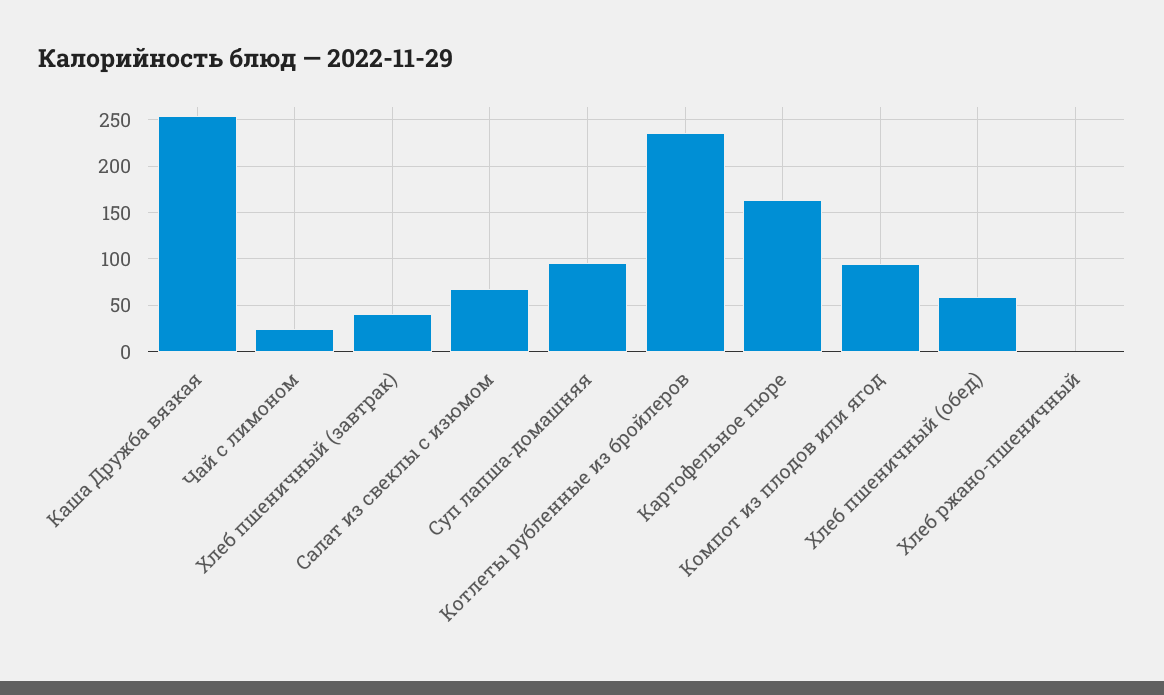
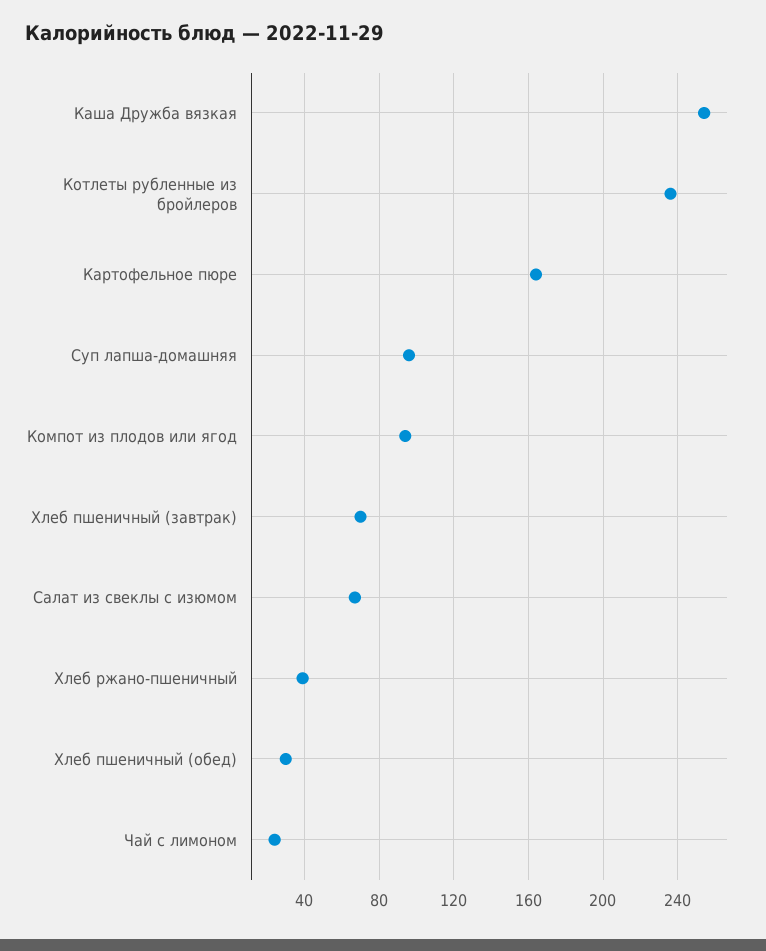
  {
    "Каша Дружба вязкая": 255,
    "Чай с лимоном": 25,
-   "Хлеб пшеничный (завтрак)": 40,
+   "Хлеб пшеничный (завтрак)": 70,
    "Салат из свеклы с изюмом": 65,
    "Суп лапша-домашняя": 95,
    "Котлеты рубленные из бройлеров": 235,
    "Картофельное пюре": 165,
    "Компот из плодов или ягод": 95,
-   "Хлеб пшеничный (обед)": 60,
+   "Хлеб пшеничный (обед)": 30,
-   "Хлеб ржано-пшеничный": 0
+   "Хлеб ржано-пшеничный": 40
  }

